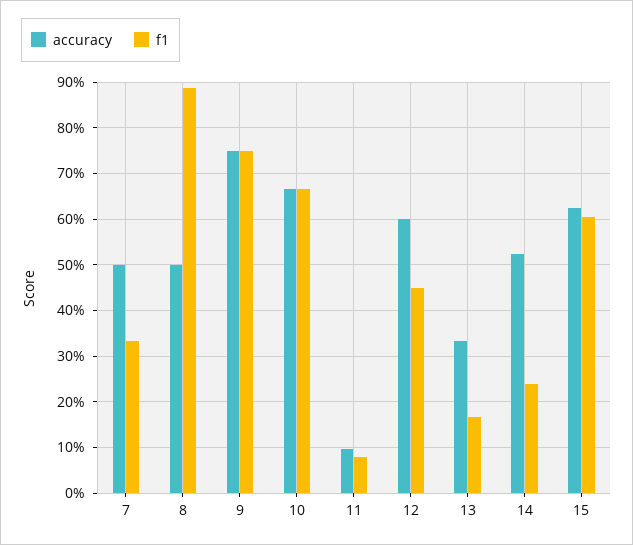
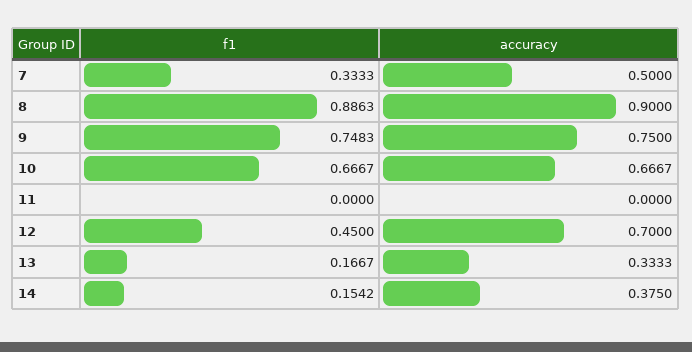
  {
    "accuracy": {
      "7": 0.5,
-     "8": 0.5,
+     "8": 0.9,
      "9": 0.75,
      "10": 0.6667,
-     "11": 0.1,
+     "11": 0,
-     "12": 0.6,
+     "12": 0.7,
      "13": 0.3333,
-     "14": 0.52,
+     "14": 0.375
-     "15": 0.62
    },
    "f1": {
      "7": 0.3333,
      "8": 0.8863,
      "9": 0.7483,
      "10": 0.6667,
-     "11": 0.08,
+     "11": 0,
      "12": 0.45,
      "13": 0.1667,
-     "14": 0.24,
+     "14": 0.1542
-     "15": 0.6
    }
  }

